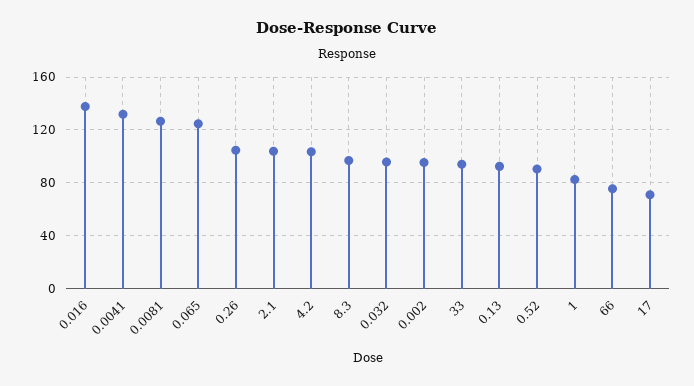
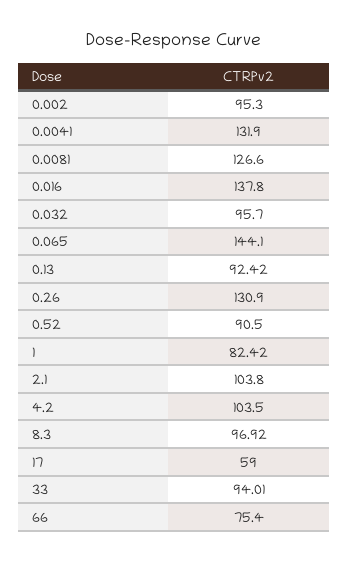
  {
    "0.016": 137.8,
    "0.0041": 131.9,
    "0.0081": 126.6,
-   "0.065": 125,
+   "0.065": 144.1,
-   "0.26": 105,
+   "0.26": 130.9,
    "2.1": 103.8,
    "4.2": 103.5,
    "8.3": 96.92,
    "0.032": 95.7,
    "0.002": 95.3,
    "33": 94.01,
    "0.13": 92.42,
    "0.52": 90.5,
    "1": 82.42,
    "66": 75.4,
-   "17": 70
+   "17": 59
  }

